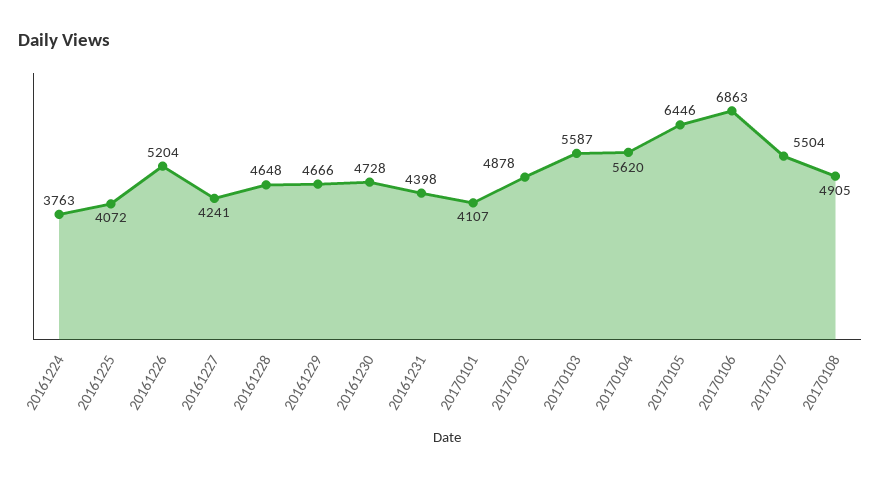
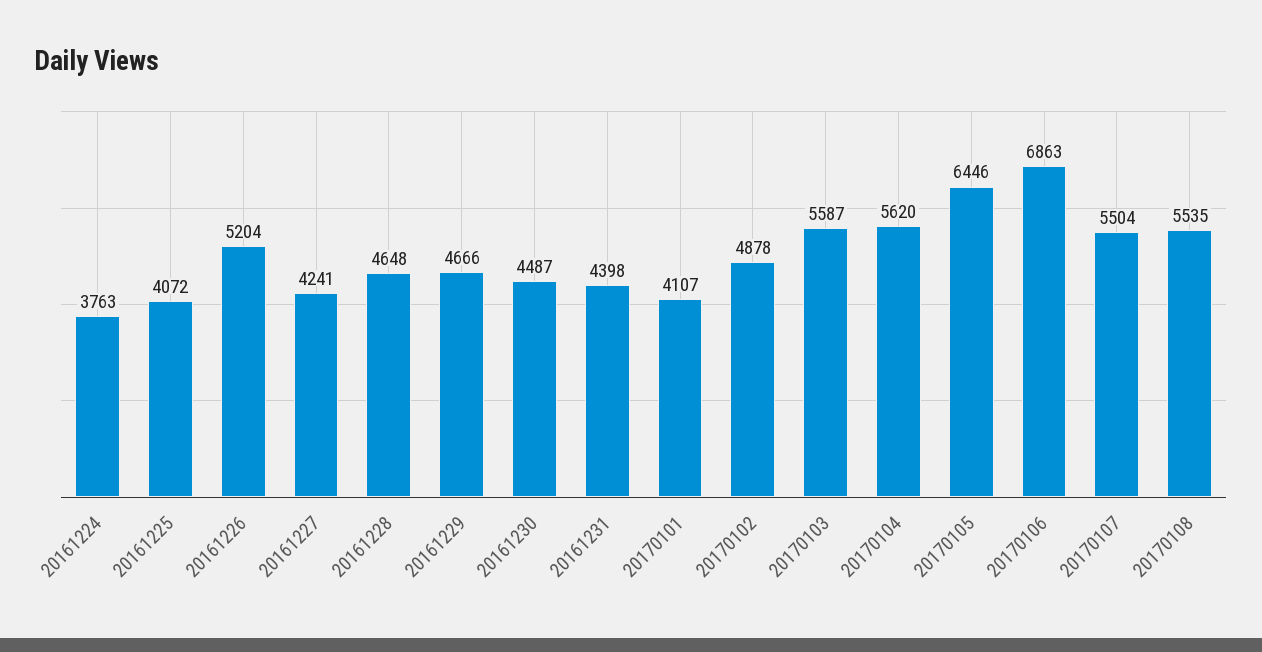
  {
    "20161224": 3763,
    "20161225": 4072,
    "20161226": 5204,
    "20161227": 4241,
    "20161228": 4648,
    "20161229": 4666,
-   "20161230": 4728,
+   "20161230": 4487,
    "20161231": 4398,
    "20170101": 4107,
    "20170102": 4878,
    "20170103": 5587,
    "20170104": 5620,
    "20170105": 6446,
    "20170106": 6863,
    "20170107": 5504,
-   "20170108": 4905
+   "20170108": 5535
  }

